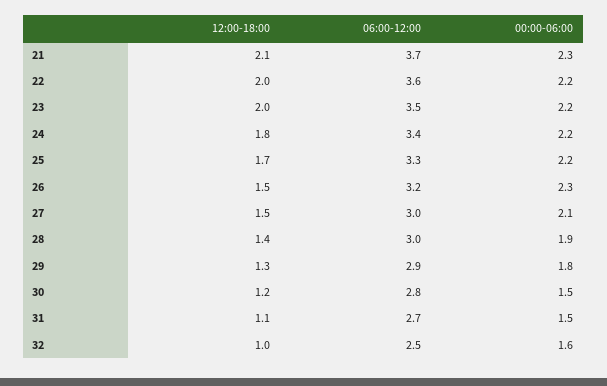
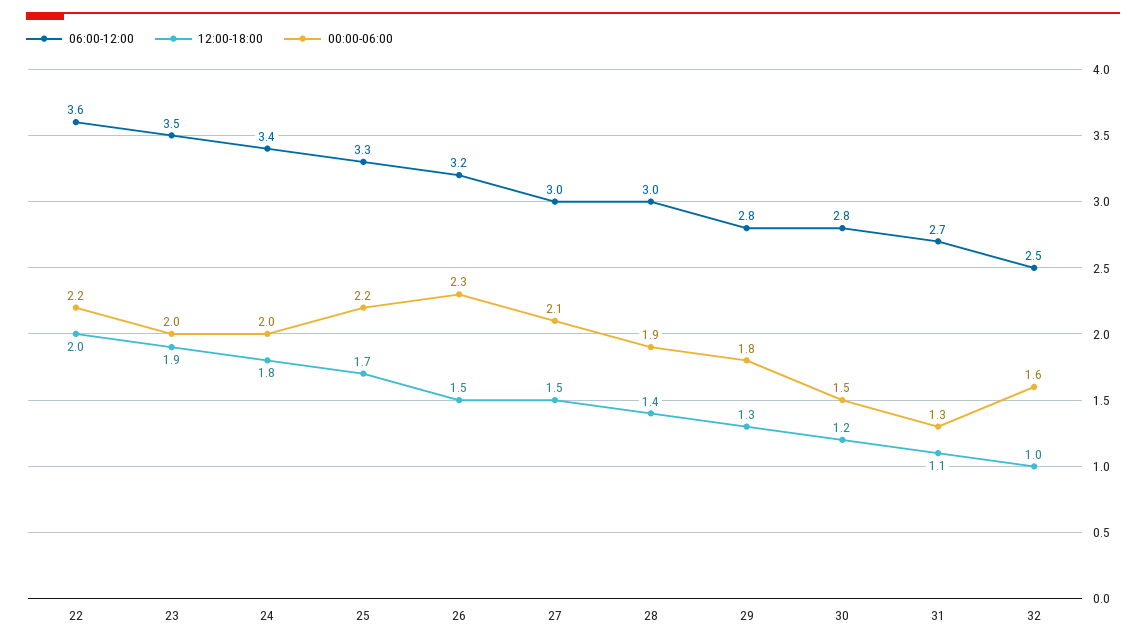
  {
    "12:00-18:00": {
-     "21": 2.1,
      "22": 2,
-     "23": 2,
+     "23": 1.9,
      "24": 1.8,
      "25": 1.7,
      "26": 1.5,
      "27": 1.5,
      "28": 1.4,
      "29": 1.3,
      "30": 1.2,
      "31": 1.1,
      "32": 1
    },
    "06:00-12:00": {
-     "21": 3.7,
      "22": 3.6,
      "23": 3.5,
      "24": 3.4,
      "25": 3.3,
      "26": 3.2,
      "27": 3,
      "28": 3,
-     "29": 2.9,
+     "29": 2.8,
      "30": 2.8,
      "31": 2.7,
      "32": 2.5
    },
    "00:00-06:00": {
-     "21": 2.3,
      "22": 2.2,
-     "23": 2.2,
+     "23": 2,
-     "24": 2.2,
+     "24": 2,
      "25": 2.2,
      "26": 2.3,
      "27": 2.1,
      "28": 1.9,
      "29": 1.8,
      "30": 1.5,
-     "31": 1.5,
+     "31": 1.3,
      "32": 1.6
    }
  }

